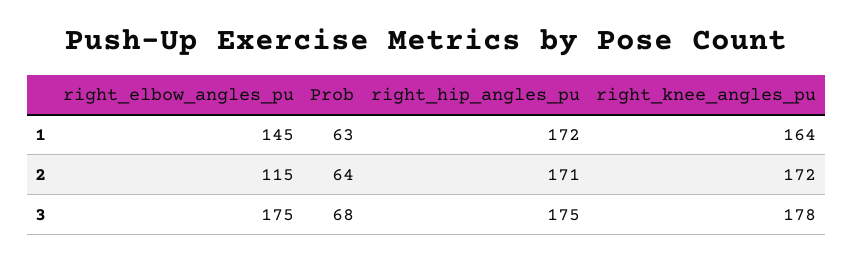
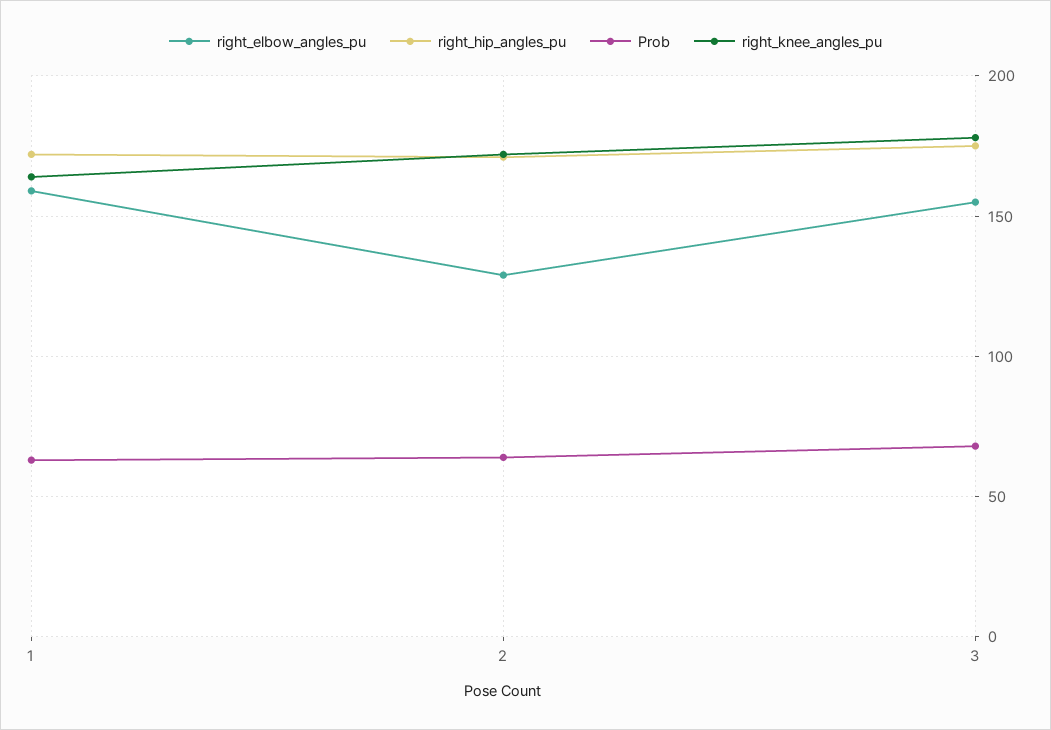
  {
    "right_elbow_angles_pu": {
-     "1": 145,
+     "1": 160,
-     "2": 115,
+     "2": 130,
-     "3": 175
+     "3": 155
    },
    "Prob": {
      "1": 63,
      "2": 64,
      "3": 68
    },
    "right_hip_angles_pu": {
      "1": 172,
      "2": 171,
      "3": 175
    },
    "right_knee_angles_pu": {
      "1": 164,
      "2": 172,
      "3": 178
    }
  }

